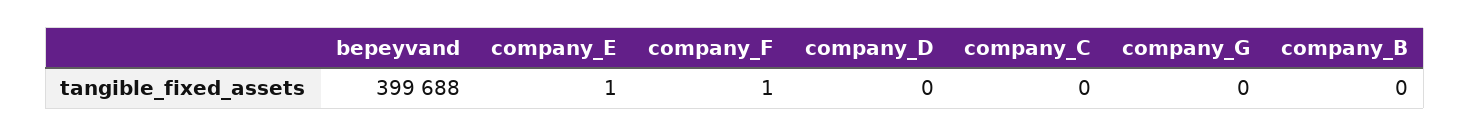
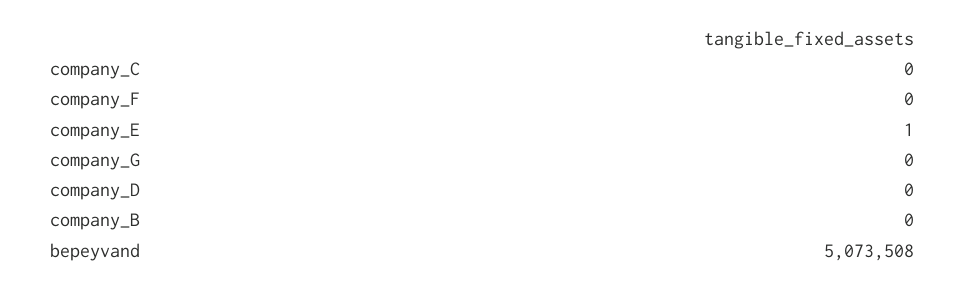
  {
-   "bepeyvand": 399688,
+   "bepeyvand": 5073508,
    "company_E": 1,
-   "company_F": 1,
+   "company_F": 0,
    "company_D": 0,
    "company_C": 0,
    "company_G": 0,
    "company_B": 0
  }

